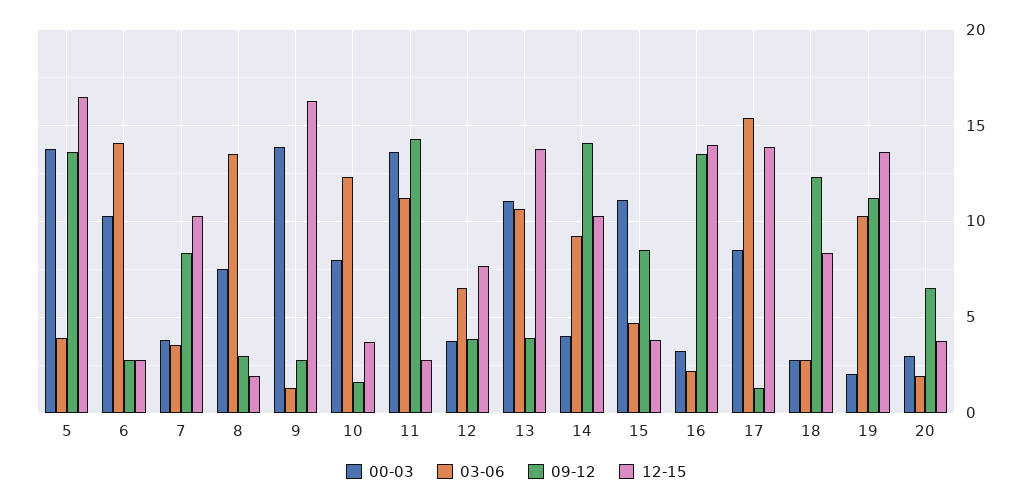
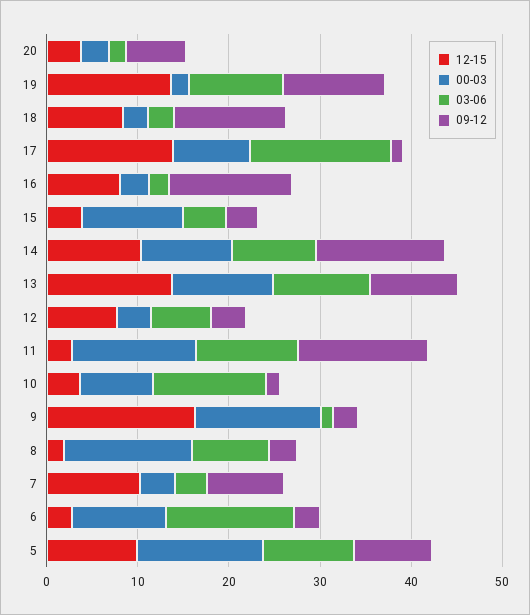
  {
    "00-03": {
      "5": 14,
      "6": 10.5,
      "7": 4,
-     "8": 7.5,
+     "8": 14,
      "9": 14,
      "10": 8,
      "11": 13.5,
      "12": 4,
      "13": 11,
-     "14": 4,
+     "14": 10,
      "15": 11,
      "16": 3.5,
      "17": 8.5,
      "18": 3,
      "19": 2,
      "20": 3
    },
    "03-06": {
-     "5": 4,
+     "5": 10,
      "6": 14,
      "7": 3.5,
-     "8": 13.5,
+     "8": 8,
      "9": 1.5,
      "10": 12.5,
      "11": 11,
      "12": 6.5,
      "13": 10.5,
      "14": 9.5,
      "15": 4.5,
      "16": 2,
      "17": 15.5,
      "18": 3,
      "19": 10.5,
      "20": 2
    },
    "09-12": {
-     "5": 13.5,
+     "5": 8,
      "6": 3,
      "7": 8.5,
      "8": 3,
      "9": 3,
      "10": 1.5,
      "11": 14.5,
      "12": 4,
-     "13": 4,
+     "13": 10,
      "14": 14,
-     "15": 8.5,
+     "15": 4,
      "16": 13.5,
      "17": 1.5,
      "18": 12.5,
      "19": 11,
      "20": 6.5
    },
    "12-15": {
-     "5": 16.5,
+     "5": 10,
      "6": 3,
      "7": 10.5,
      "8": 2,
      "9": 16.5,
      "10": 3.5,
      "11": 3,
      "12": 7.5,
      "13": 14,
      "14": 10.5,
      "15": 4,
-     "16": 14,
+     "16": 8,
      "17": 14,
      "18": 8.5,
      "19": 13.5,
      "20": 4
    }
  }

